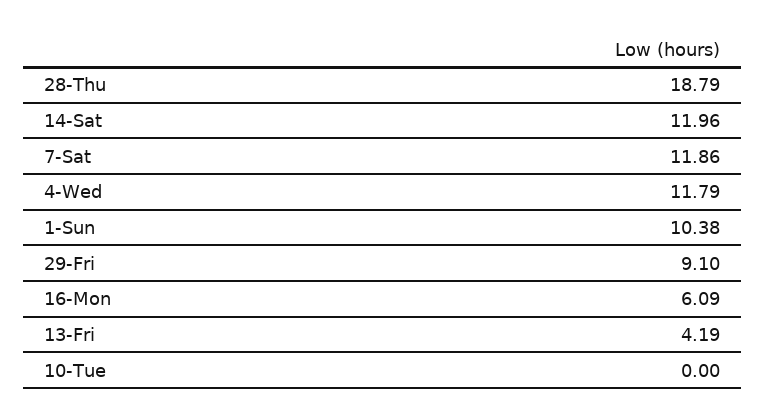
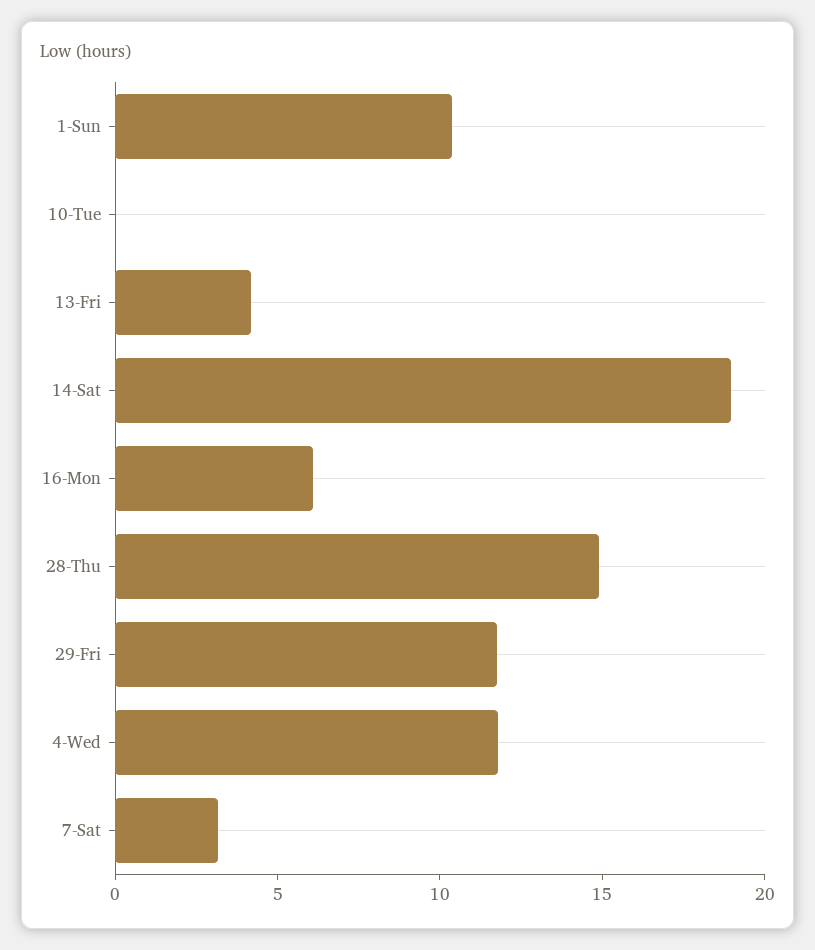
  {
-   "28-Thu": 18.79,
+   "28-Thu": 15,
-   "14-Sat": 11.96,
+   "14-Sat": 19,
-   "7-Sat": 11.86,
+   "7-Sat": 3,
    "4-Wed": 11.79,
    "1-Sun": 10.38,
-   "29-Fri": 9.1,
+   "29-Fri": 12,
    "16-Mon": 6.09,
    "13-Fri": 4.19,
    "10-Tue": 0
  }

